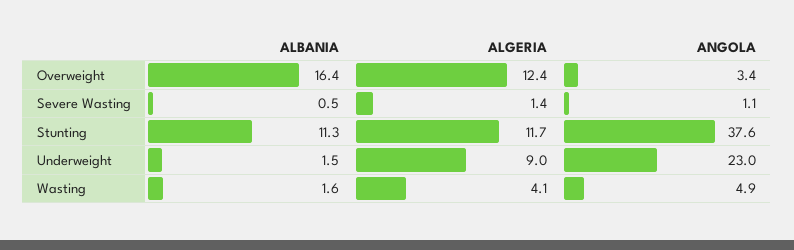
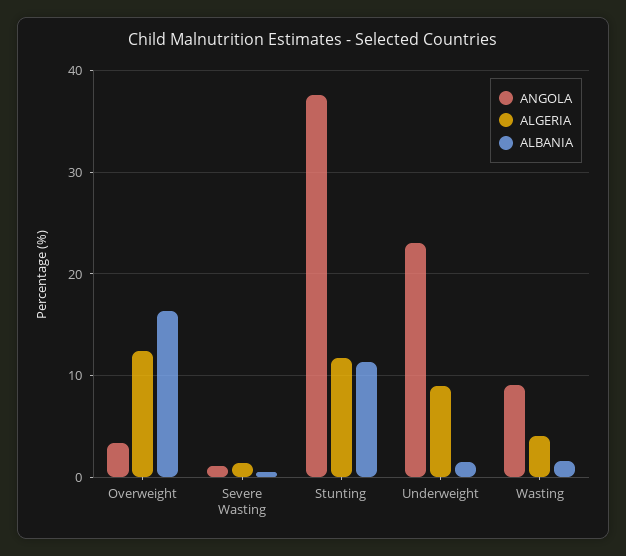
  {
    "ALBANIA": {
      "Overweight": 16.4,
      "Severe Wasting": 0.5,
      "Stunting": 11.3,
      "Underweight": 1.5,
      "Wasting": 1.6
    },
    "ALGERIA": {
      "Overweight": 12.4,
      "Severe Wasting": 1.4,
      "Stunting": 11.7,
      "Underweight": 9,
      "Wasting": 4.1
    },
    "ANGOLA": {
      "Overweight": 3.4,
      "Severe Wasting": 1.1,
      "Stunting": 37.6,
      "Underweight": 23,
-     "Wasting": 4.9
+     "Wasting": 9
    }
  }

